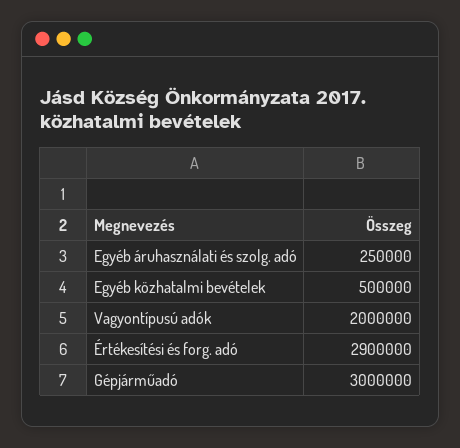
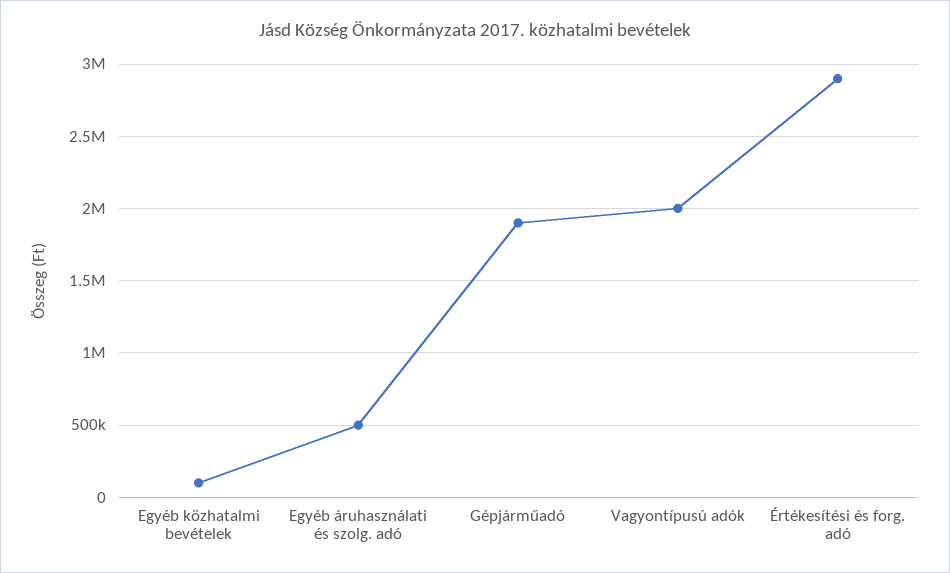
  {
-   "Egyéb áruhasználati és szolg. adó": 250000,
+   "Egyéb áruhasználati és szolg. adó": 500000,
-   "Egyéb közhatalmi bevételek": 500000,
+   "Egyéb közhatalmi bevételek": 100000,
    "Vagyontípusú adók": 2000000,
    "Értékesítési és forg. adó": 2900000,
-   "Gépjárműadó": 3000000
+   "Gépjárműadó": 1900000
  }

